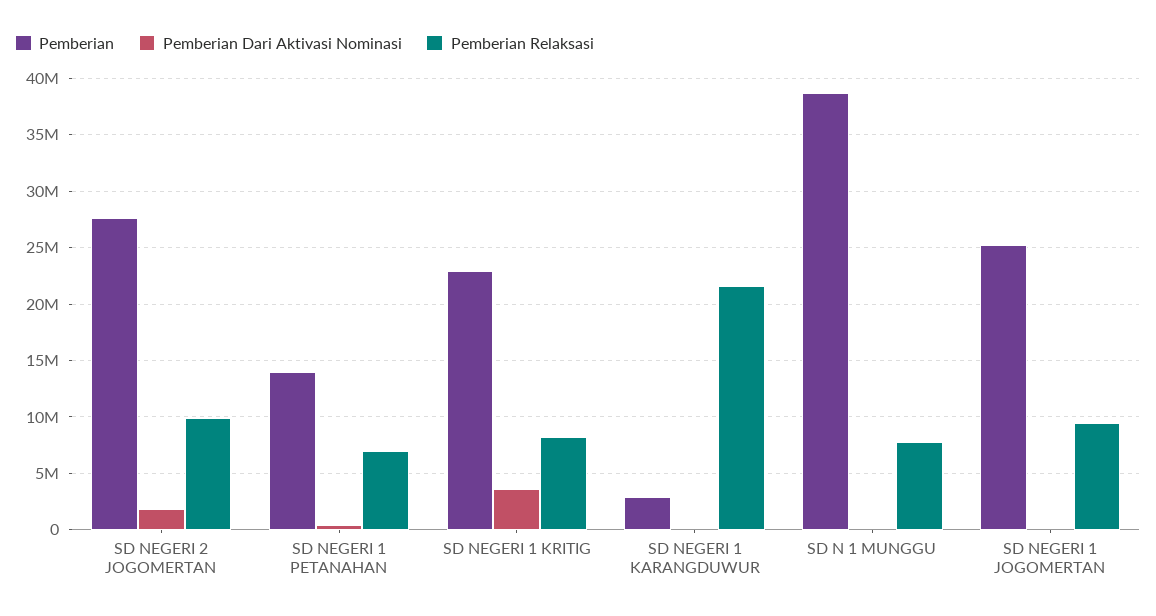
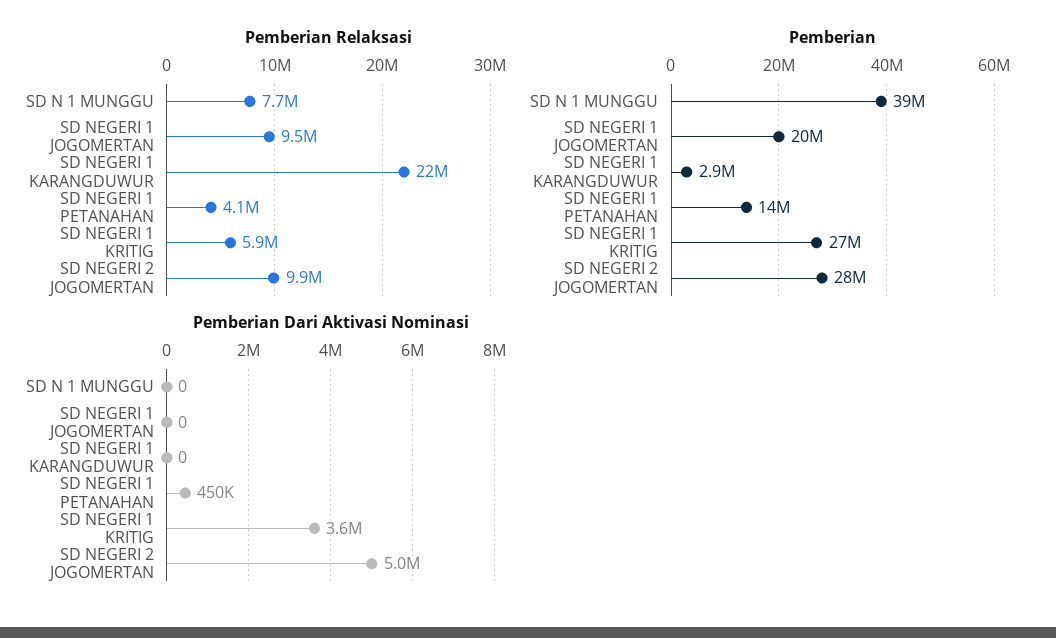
  {
    "Pemberian": {
      "SD NEGERI 2 JOGOMERTAN": 28000000,
      "SD NEGERI 1 PETANAHAN": 14000000,
-     "SD NEGERI 1 KRITIG": 23000000,
+     "SD NEGERI 1 KRITIG": 27000000,
      "SD NEGERI 1 KARANGDUWUR": 2900000,
      "SD N 1 MUNGGU": 39000000,
-     "SD NEGERI 1 JOGOMERTAN": 25000000
+     "SD NEGERI 1 JOGOMERTAN": 20000000
    },
    "Pemberian Dari Aktivasi Nominasi": {
-     "SD NEGERI 2 JOGOMERTAN": 2000000,
+     "SD NEGERI 2 JOGOMERTAN": 5000000,
      "SD NEGERI 1 PETANAHAN": 450000,
      "SD NEGERI 1 KRITIG": 3600000,
      "SD NEGERI 1 KARANGDUWUR": 0,
      "SD N 1 MUNGGU": 0,
      "SD NEGERI 1 JOGOMERTAN": 0
    },
    "Pemberian Relaksasi": {
      "SD NEGERI 2 JOGOMERTAN": 9900000,
-     "SD NEGERI 1 PETANAHAN": 7000000,
+     "SD NEGERI 1 PETANAHAN": 4100000,
-     "SD NEGERI 1 KRITIG": 8000000,
+     "SD NEGERI 1 KRITIG": 5900000,
      "SD NEGERI 1 KARANGDUWUR": 22000000,
      "SD N 1 MUNGGU": 7700000,
      "SD NEGERI 1 JOGOMERTAN": 9500000
    }
  }

